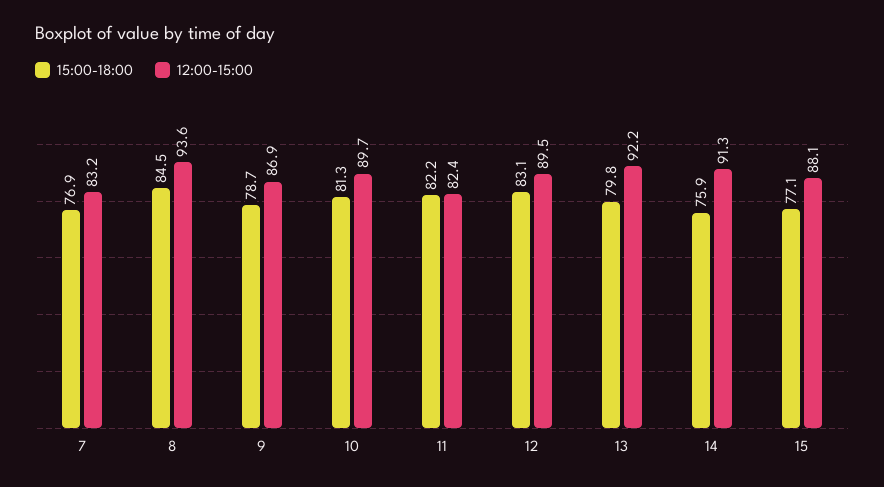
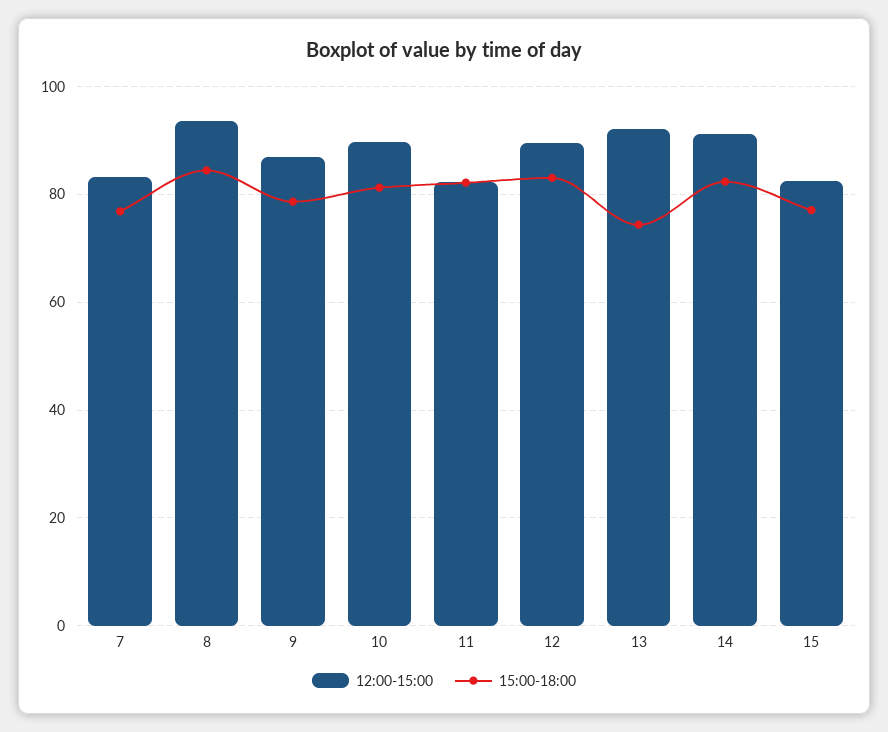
  {
    "15:00-18:00": {
      "7": 76.9,
      "8": 84.5,
      "9": 78.7,
      "10": 81.3,
      "11": 82.2,
      "12": 83.1,
-     "13": 79.8,
+     "13": 74,
-     "14": 75.9,
+     "14": 82,
      "15": 77.1
    },
    "12:00-15:00": {
      "7": 83.2,
      "8": 93.6,
      "9": 86.9,
      "10": 89.7,
      "11": 82.4,
      "12": 89.5,
      "13": 92.2,
      "14": 91.3,
-     "15": 88.1
+     "15": 82
    }
  }

